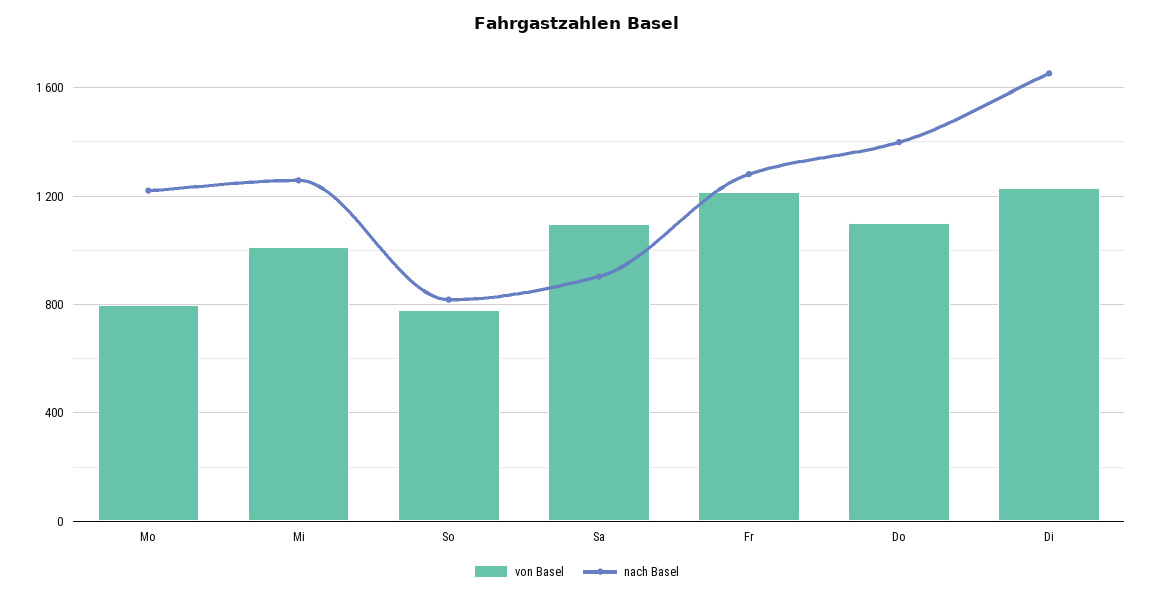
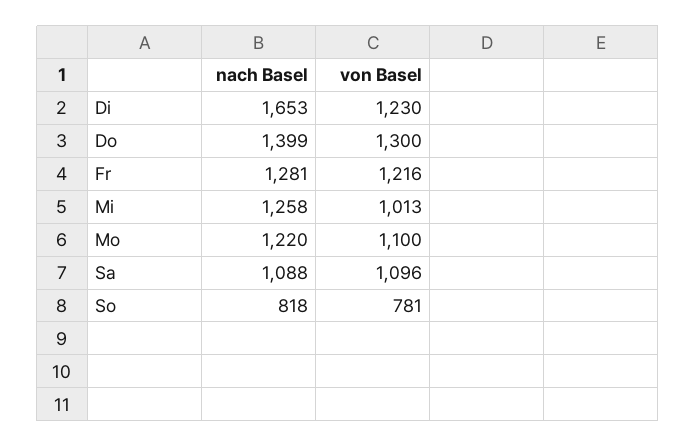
  {
    "von Basel": {
-     "Mo": 800,
+     "Mo": 1100,
      "Mi": 1013,
      "So": 781,
      "Sa": 1096,
      "Fr": 1216,
-     "Do": 1100,
+     "Do": 1300,
      "Di": 1230
    },
    "nach Basel": {
      "Mo": 1220,
      "Mi": 1258,
      "So": 818,
-     "Sa": 900,
+     "Sa": 1088,
      "Fr": 1281,
      "Do": 1399,
      "Di": 1653
    }
  }

